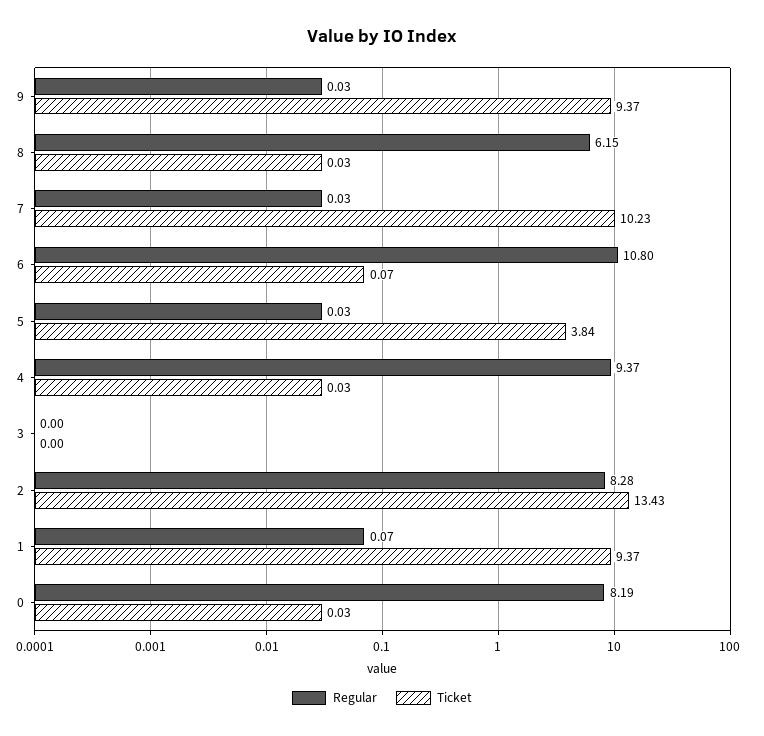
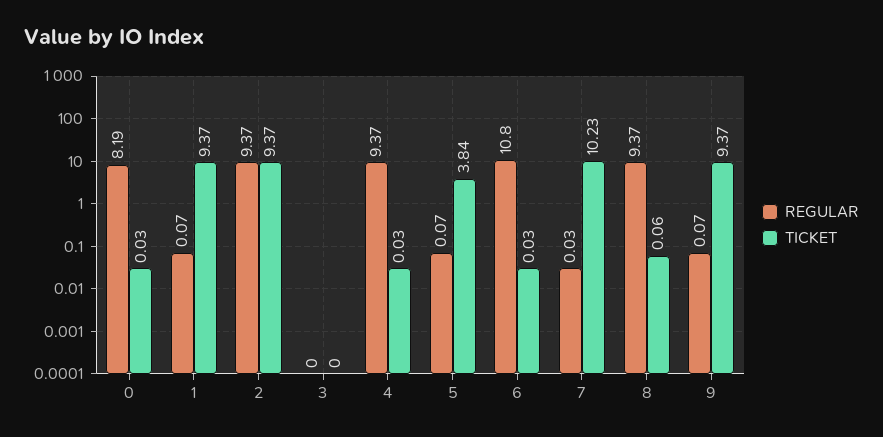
  {
    "Regular": {
-     "9": 0.03,
+     "9": 0.07,
-     "8": 6.15,
+     "8": 9.37,
      "7": 0.03,
      "6": 10.8,
-     "5": 0.03,
+     "5": 0.07,
      "4": 9.37,
      "3": 0,
-     "2": 8.28,
+     "2": 9.37,
      "1": 0.07,
      "0": 8.19
    },
    "Ticket": {
      "9": 9.37,
-     "8": 0.03,
+     "8": 0.06,
      "7": 10.23,
-     "6": 0.07,
+     "6": 0.03,
      "5": 3.84,
      "4": 0.03,
      "3": 0,
-     "2": 13.43,
+     "2": 9.37,
      "1": 9.37,
      "0": 0.03
    }
  }

